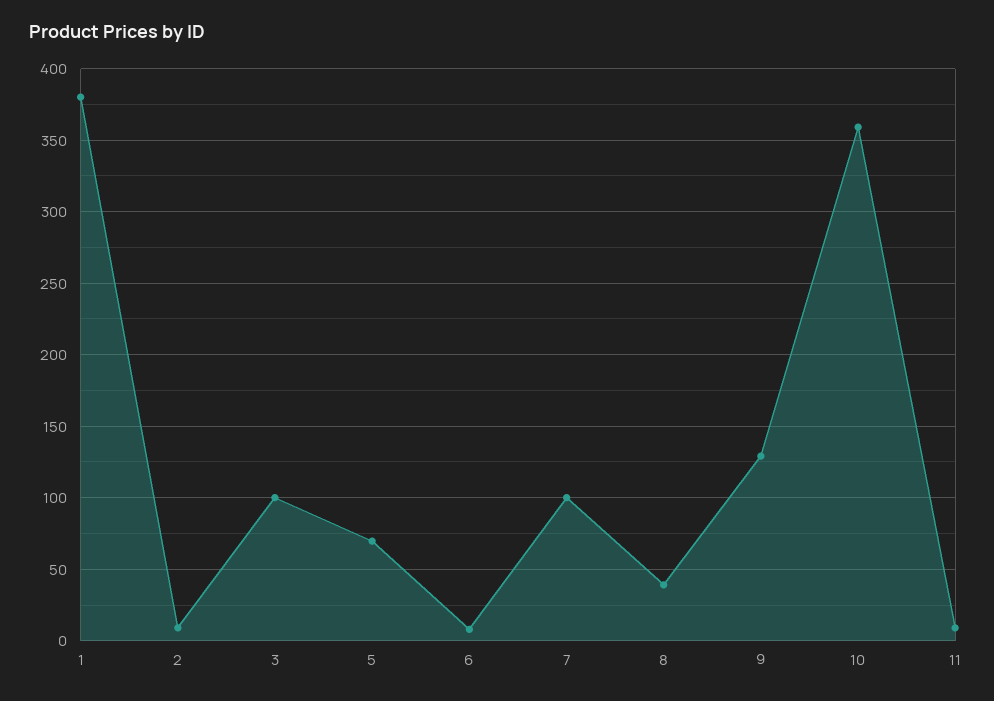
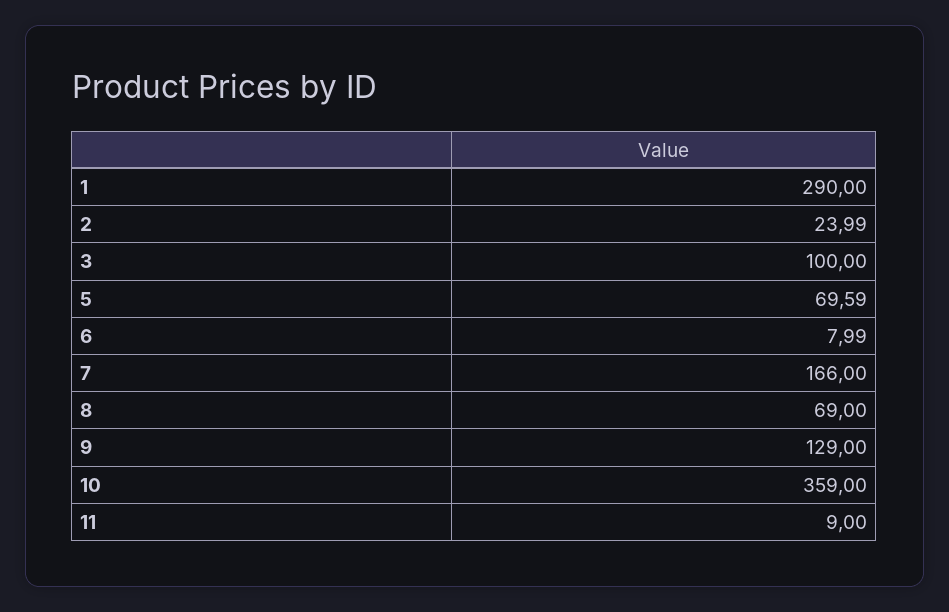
  {
-   "1": 380,
+   "1": 290,
-   "2": 10,
+   "2": 23.99,
    "3": 100,
    "5": 69.59,
    "6": 7.99,
-   "7": 100,
+   "7": 166,
-   "8": 40,
+   "8": 69,
    "9": 129,
    "10": 359,
    "11": 9
  }

